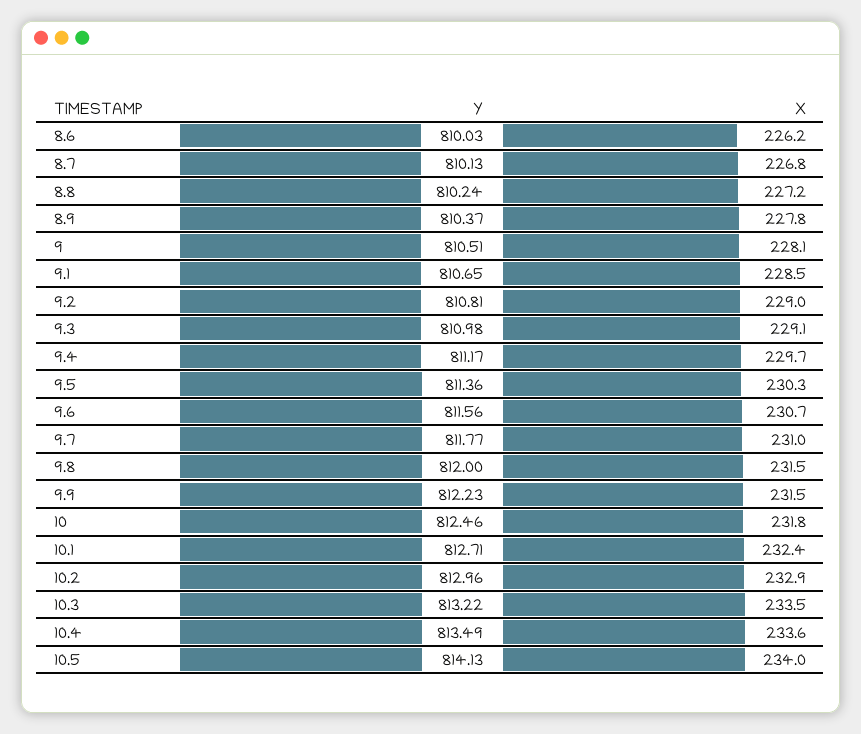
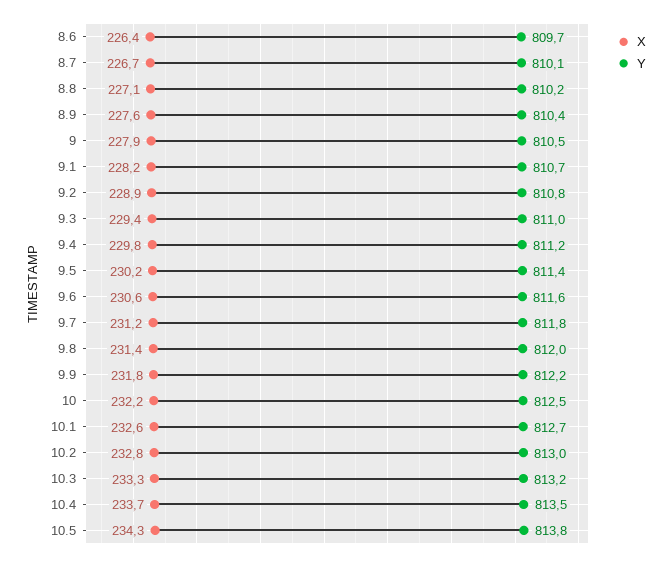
  {
    "Y": {
-     "8.6": 810.03,
+     "8.6": 809.7,
      "8.7": 810.13,
      "8.8": 810.24,
      "8.9": 810.37,
      "9": 810.51,
      "9.1": 810.65,
      "9.2": 810.81,
      "9.3": 810.98,
      "9.4": 811.17,
      "9.5": 811.36,
      "9.6": 811.56,
      "9.7": 811.77,
      "9.8": 812,
      "9.9": 812.23,
      "10": 812.46,
      "10.1": 812.71,
      "10.2": 812.96,
      "10.3": 813.22,
      "10.4": 813.49,
-     "10.5": 814.13
+     "10.5": 813.8
    },
    "X": {
-     "8.6": 226.2,
+     "8.6": 226.4,
-     "8.7": 226.8,
+     "8.7": 226.7,
-     "8.8": 227.2,
+     "8.8": 227.1,
-     "8.9": 227.8,
+     "8.9": 227.6,
-     "9": 228.1,
+     "9": 227.9,
-     "9.1": 228.5,
+     "9.1": 228.2,
-     "9.2": 229,
+     "9.2": 228.9,
-     "9.3": 229.1,
+     "9.3": 229.4,
-     "9.4": 229.7,
+     "9.4": 229.8,
-     "9.5": 230.3,
+     "9.5": 230.2,
-     "9.6": 230.7,
+     "9.6": 230.6,
-     "9.7": 231,
+     "9.7": 231.2,
-     "9.8": 231.5,
+     "9.8": 231.4,
-     "9.9": 231.5,
+     "9.9": 231.8,
-     "10": 231.8,
+     "10": 232.2,
-     "10.1": 232.4,
+     "10.1": 232.6,
-     "10.2": 232.9,
+     "10.2": 232.8,
-     "10.3": 233.5,
+     "10.3": 233.3,
-     "10.4": 233.6,
+     "10.4": 233.7,
-     "10.5": 234
+     "10.5": 234.3
    }
  }

